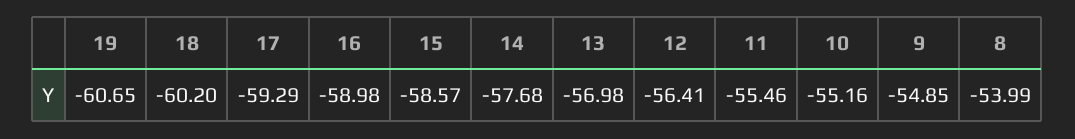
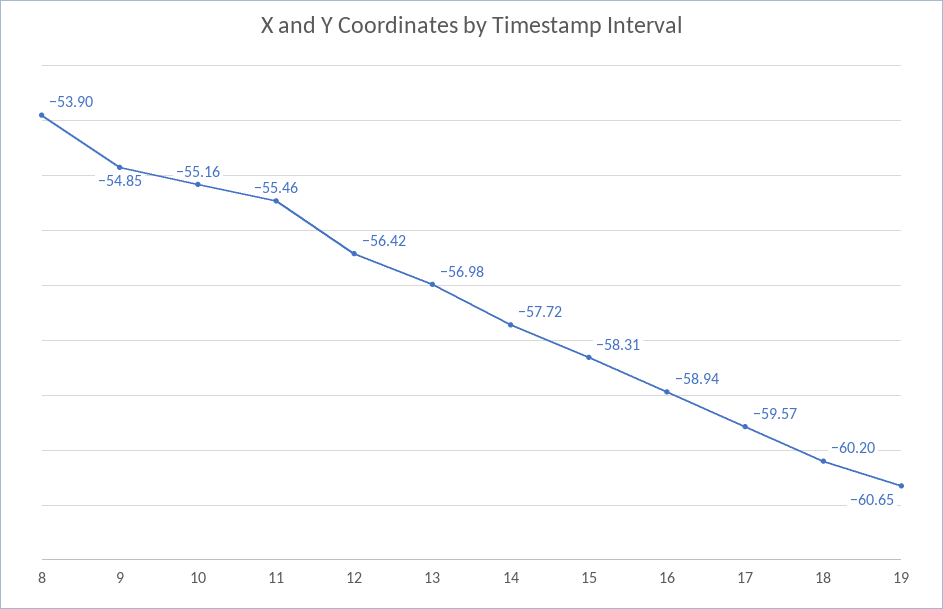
  {
    "19": -60.65,
    "18": -60.2,
-   "17": -59.29,
+   "17": -59.57,
-   "16": -58.98,
+   "16": -58.94,
-   "15": -58.57,
+   "15": -58.31,
-   "14": -57.68,
+   "14": -57.72,
    "13": -56.98,
-   "12": -56.41,
+   "12": -56.42,
    "11": -55.46,
    "10": -55.16,
    "9": -54.85,
-   "8": -53.99
+   "8": -53.9
  }

